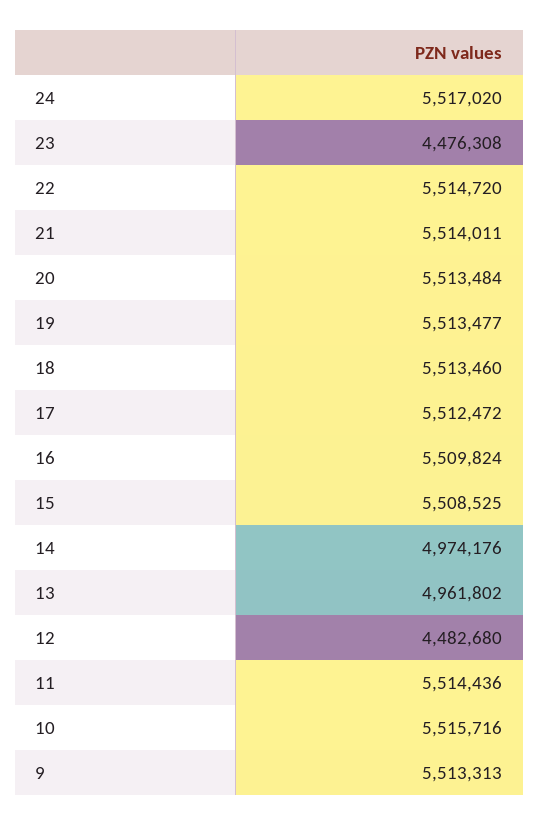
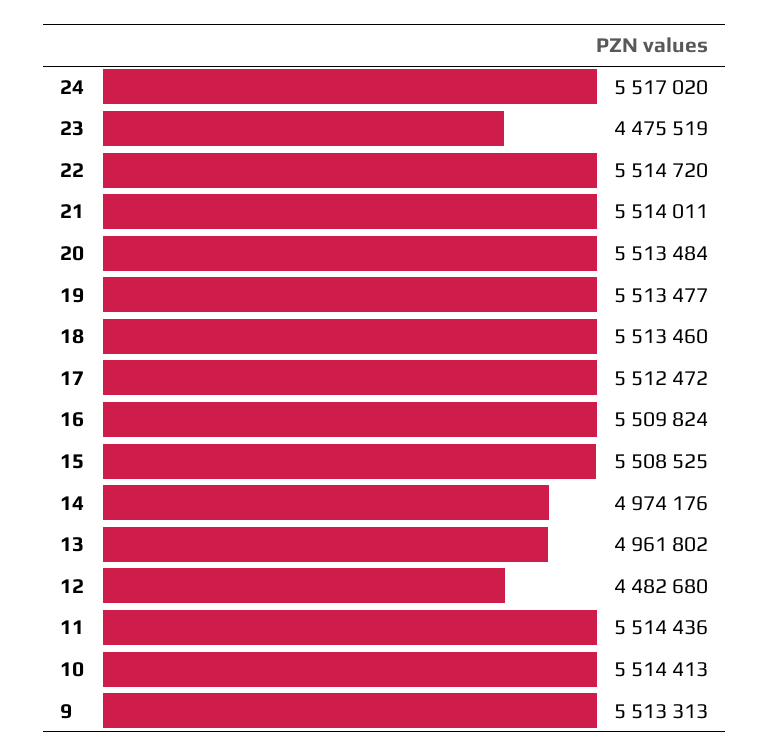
  {
    "24": 5517020,
-   "23": 4476308,
+   "23": 4475519,
    "22": 5514720,
    "21": 5514011,
    "20": 5513484,
    "19": 5513477,
    "18": 5513460,
    "17": 5512472,
    "16": 5509824,
    "15": 5508525,
    "14": 4974176,
    "13": 4961802,
    "12": 4482680,
    "11": 5514436,
-   "10": 5515716,
+   "10": 5514413,
    "9": 5513313
  }

